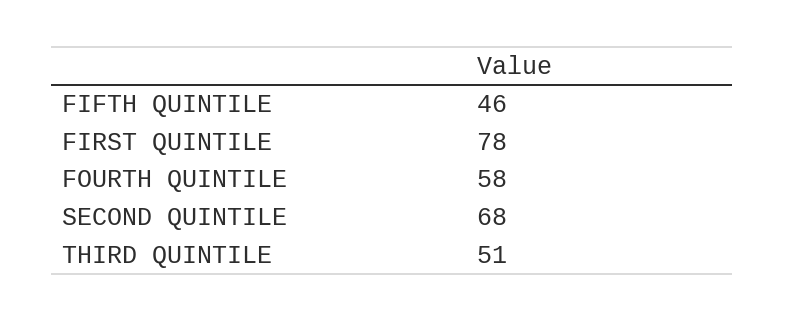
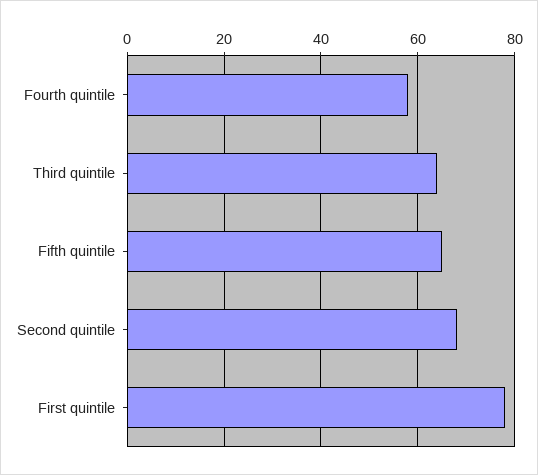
  {
-   "FIFTH QUINTILE": 46,
+   "FIFTH QUINTILE": 65,
    "FIRST QUINTILE": 78,
    "FOURTH QUINTILE": 58,
    "SECOND QUINTILE": 68,
-   "THIRD QUINTILE": 51
+   "THIRD QUINTILE": 65
  }

